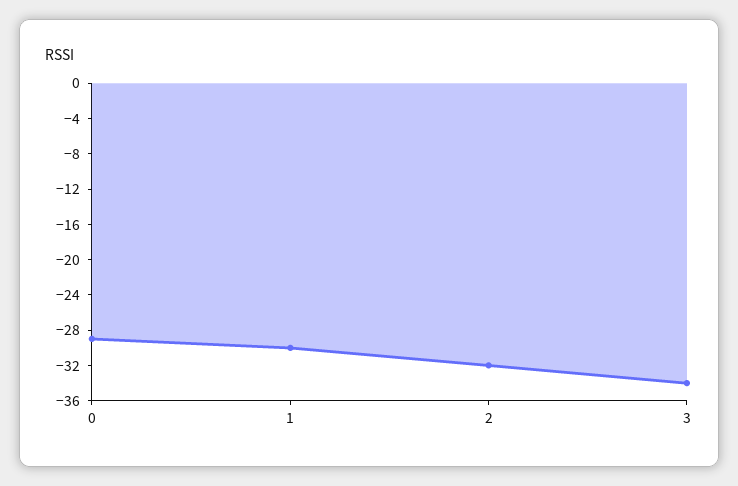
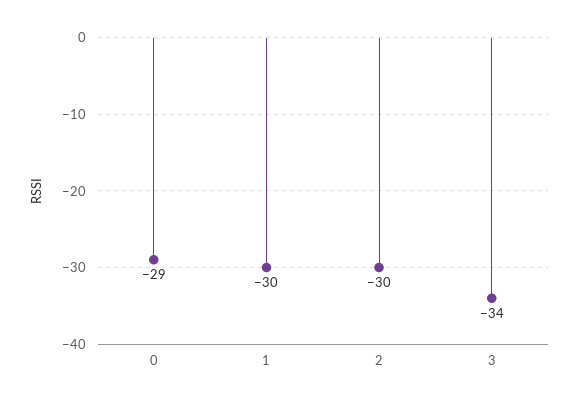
  {
    "0": -29,
    "1": -30,
-   "2": -32,
+   "2": -30,
    "3": -34
  }

